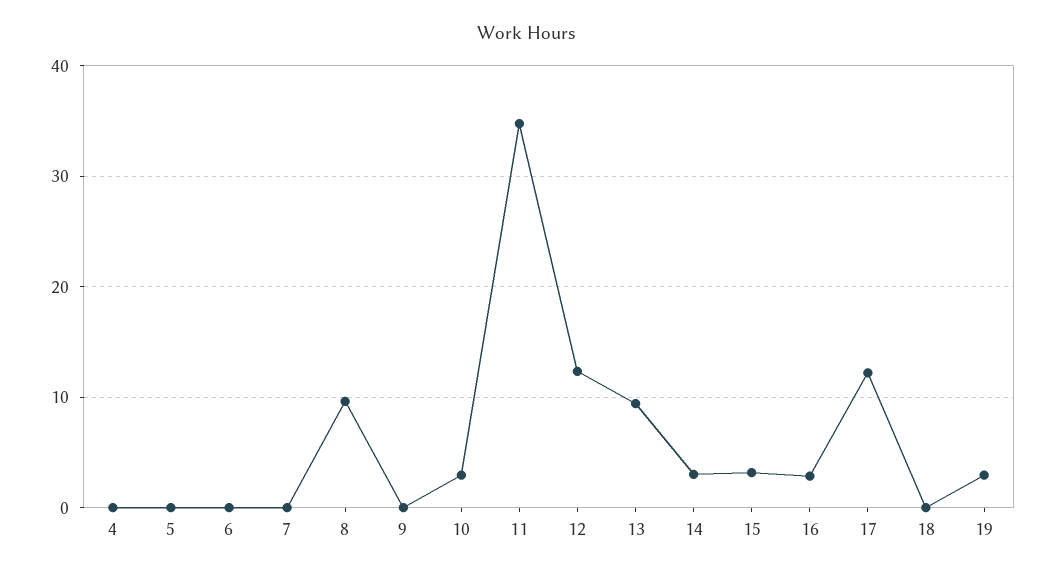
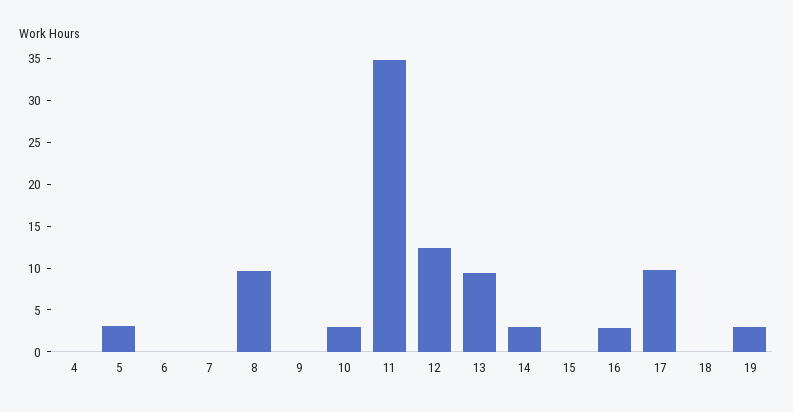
  {
    "4": 0,
-   "5": 0,
+   "5": 3,
    "6": 0,
    "7": 0,
    "8": 10,
    "9": 0,
    "10": 3,
    "11": 35,
    "12": 12,
    "13": 9,
    "14": 3,
-   "15": 3,
+   "15": 0,
    "16": 3,
-   "17": 12,
+   "17": 10,
    "18": 0,
    "19": 3
  }

